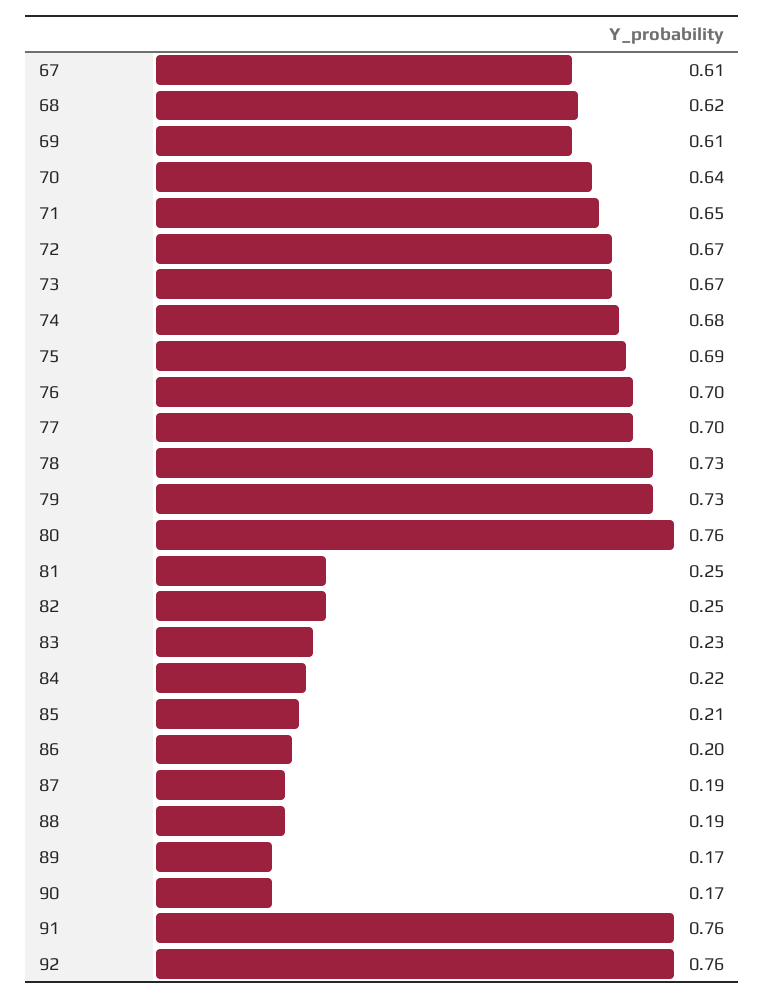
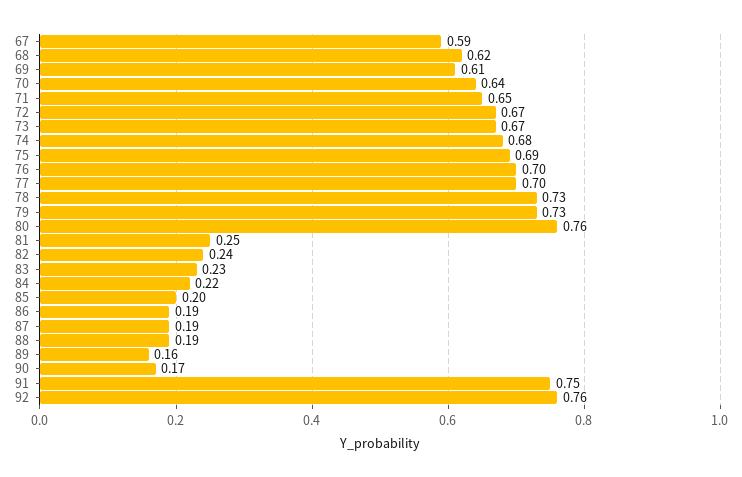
  {
-   "67": 0.61,
+   "67": 0.59,
    "68": 0.62,
    "69": 0.61,
    "70": 0.64,
    "71": 0.65,
    "72": 0.67,
    "73": 0.67,
    "74": 0.68,
    "75": 0.69,
    "76": 0.7,
    "77": 0.7,
    "78": 0.73,
    "79": 0.73,
    "80": 0.76,
    "81": 0.25,
-   "82": 0.25,
+   "82": 0.24,
    "83": 0.23,
    "84": 0.22,
-   "85": 0.21,
+   "85": 0.2,
-   "86": 0.2,
+   "86": 0.19,
    "87": 0.19,
    "88": 0.19,
-   "89": 0.17,
+   "89": 0.16,
    "90": 0.17,
-   "91": 0.76,
+   "91": 0.75,
    "92": 0.76
  }

